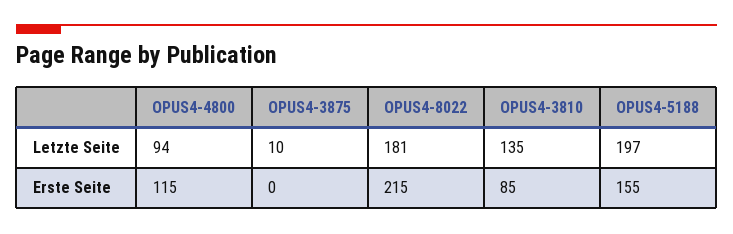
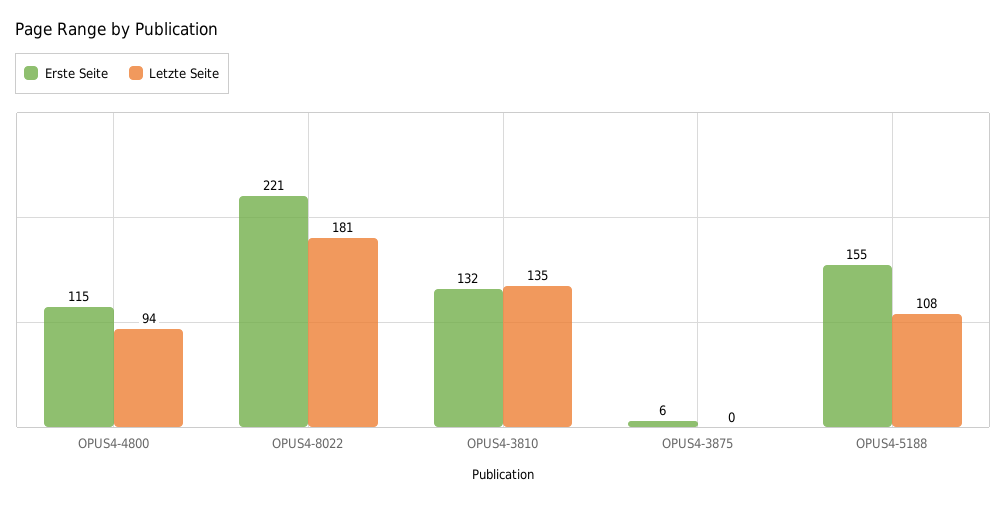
  {
    "Letzte Seite": {
      "OPUS4-4800": 94,
-     "OPUS4-3875": 10,
+     "OPUS4-3875": 0,
      "OPUS4-8022": 181,
      "OPUS4-3810": 135,
-     "OPUS4-5188": 197
+     "OPUS4-5188": 108
    },
    "Erste Seite": {
      "OPUS4-4800": 115,
-     "OPUS4-3875": 0,
+     "OPUS4-3875": 6,
-     "OPUS4-8022": 215,
+     "OPUS4-8022": 221,
-     "OPUS4-3810": 85,
+     "OPUS4-3810": 132,
      "OPUS4-5188": 155
    }
  }

